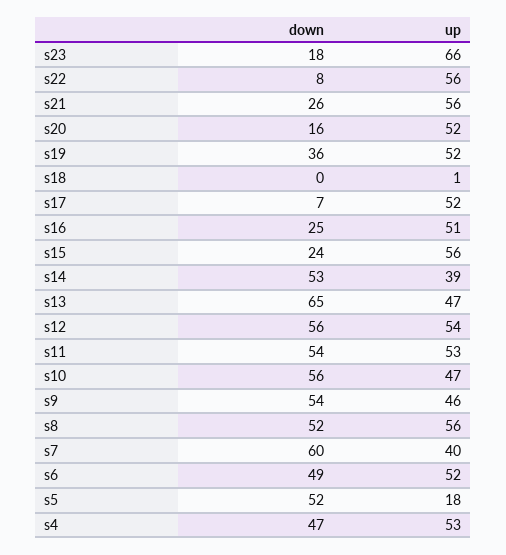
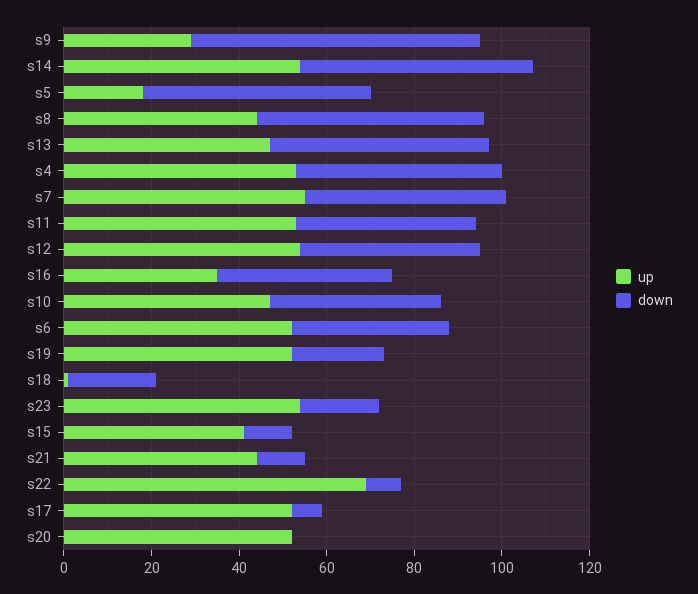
  {
    "down": {
      "s23": 18,
      "s22": 8,
-     "s21": 26,
+     "s21": 10,
-     "s20": 16,
+     "s20": 0,
-     "s19": 36,
+     "s19": 20,
-     "s18": 0,
+     "s18": 20,
      "s17": 7,
-     "s16": 25,
+     "s16": 40,
-     "s15": 24,
+     "s15": 10,
      "s14": 53,
-     "s13": 65,
+     "s13": 50,
-     "s12": 56,
+     "s12": 40,
-     "s11": 54,
+     "s11": 40,
-     "s10": 56,
+     "s10": 40,
-     "s9": 54,
+     "s9": 65,
      "s8": 52,
-     "s7": 60,
+     "s7": 45,
-     "s6": 49,
+     "s6": 35,
      "s5": 52,
      "s4": 47
    },
    "up": {
-     "s23": 66,
+     "s23": 55,
-     "s22": 56,
+     "s22": 70,
-     "s21": 56,
+     "s21": 45,
      "s20": 52,
      "s19": 52,
      "s18": 1,
      "s17": 52,
-     "s16": 51,
+     "s16": 35,
-     "s15": 56,
+     "s15": 40,
-     "s14": 39,
+     "s14": 55,
      "s13": 47,
      "s12": 54,
      "s11": 53,
      "s10": 47,
-     "s9": 46,
+     "s9": 30,
-     "s8": 56,
+     "s8": 45,
-     "s7": 40,
+     "s7": 55,
      "s6": 52,
      "s5": 18,
      "s4": 53
    }
  }

